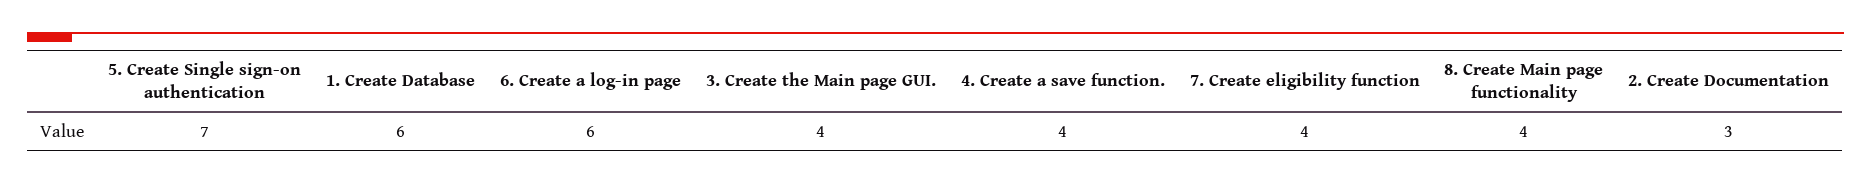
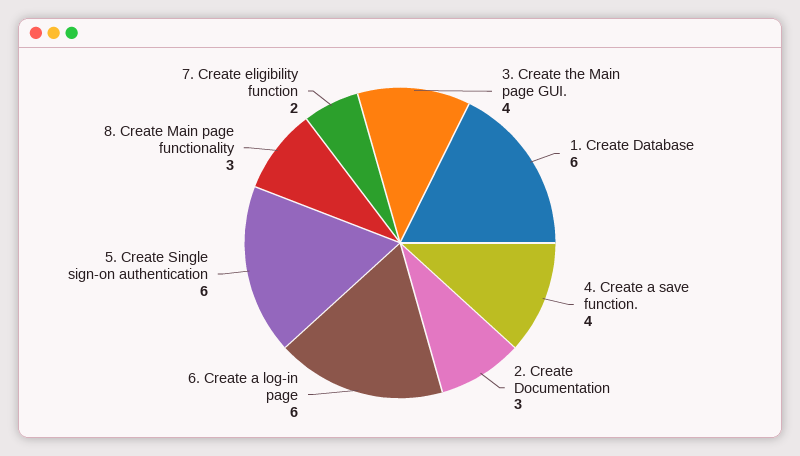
  {
-   "5. Create Single sign-on authentication": 7,
+   "5. Create Single sign-on authentication": 6,
    "1. Create Database": 6,
    "6. Create a log-in page": 6,
    "3. Create the Main page GUI.": 4,
    "4. Create a save function.": 4,
-   "7. Create eligibility function": 4,
+   "7. Create eligibility function": 2,
-   "8. Create Main page functionality": 4,
+   "8. Create Main page functionality": 3,
    "2. Create Documentation": 3
  }

